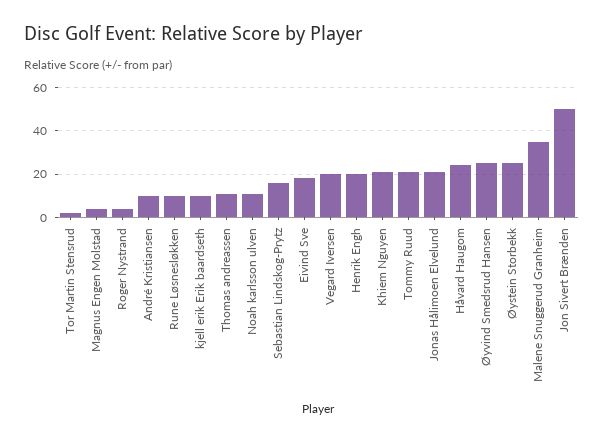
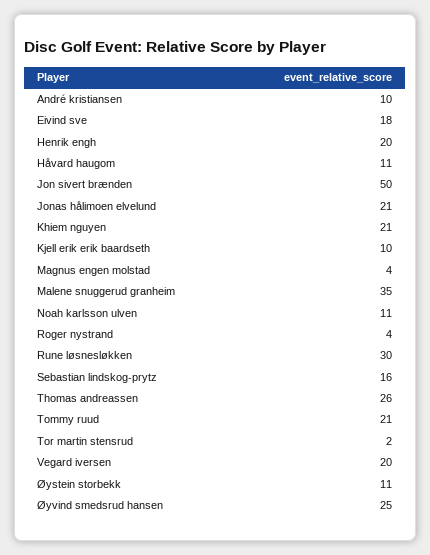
  {
    "Tor Martin Stensrud": 2,
    "Magnus Engen Molstad": 4,
    "Roger Nystrand": 4,
    "André Kristiansen": 10,
-   "Rune Løsnesløkken": 10,
+   "Rune Løsnesløkken": 30,
    "kjell erik Erik baardseth": 10,
-   "Thomas andreassen": 10,
+   "Thomas andreassen": 26,
    "Noah karlsson ulven": 11,
    "Sebastian Lindskog-Prytz": 16,
    "Eivind Sve": 18,
    "Vegard Iversen": 20,
    "Henrik Engh": 20,
    "Khiem Nguyen": 21,
    "Tommy Ruud": 21,
    "Jonas Hålimoen Elvelund": 21,
-   "Håvard Haugom": 25,
+   "Håvard Haugom": 11,
    "Øyvind Smedsrud Hansen": 25,
-   "Øystein Storbekk": 25,
+   "Øystein Storbekk": 11,
    "Malene Snuggerud Granheim": 35,
    "Jon Sivert Brænden": 50
  }

